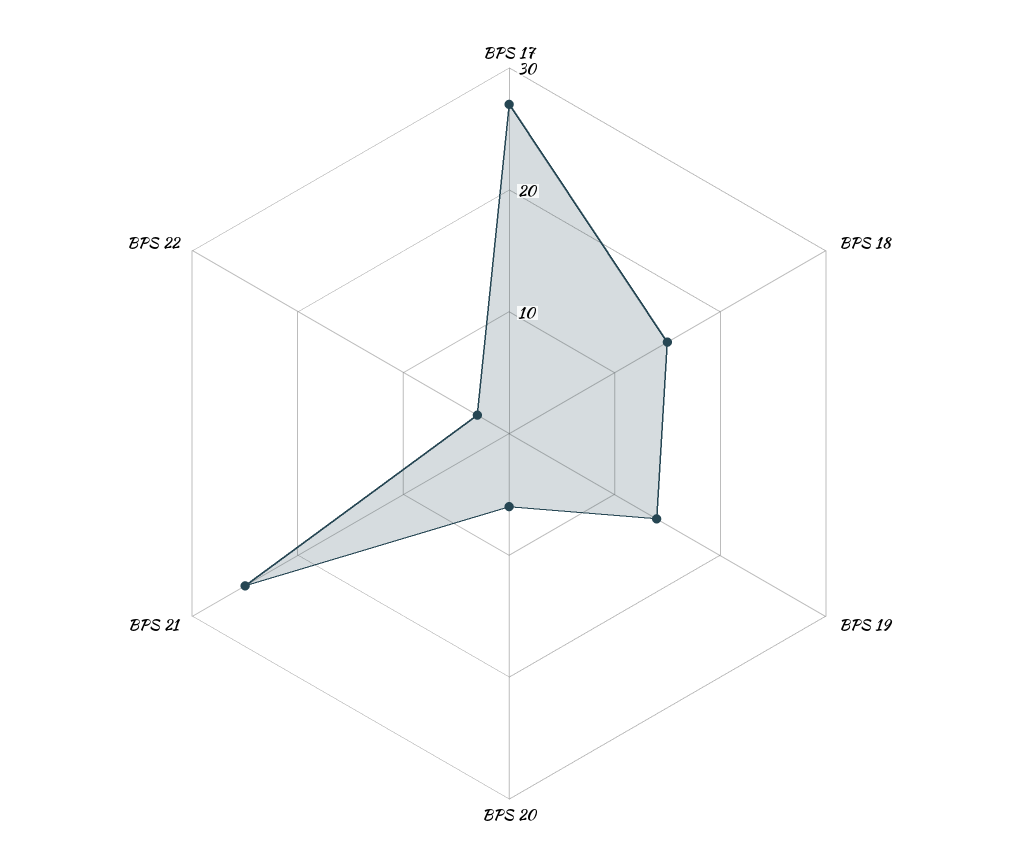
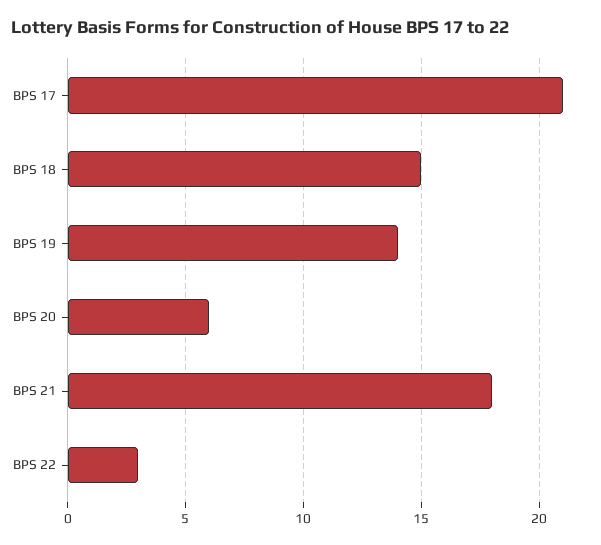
  {
-   "BPS 17": 27,
+   "BPS 17": 21,
    "BPS 18": 15,
    "BPS 19": 14,
    "BPS 20": 6,
-   "BPS 21": 25,
+   "BPS 21": 18,
    "BPS 22": 3
  }

